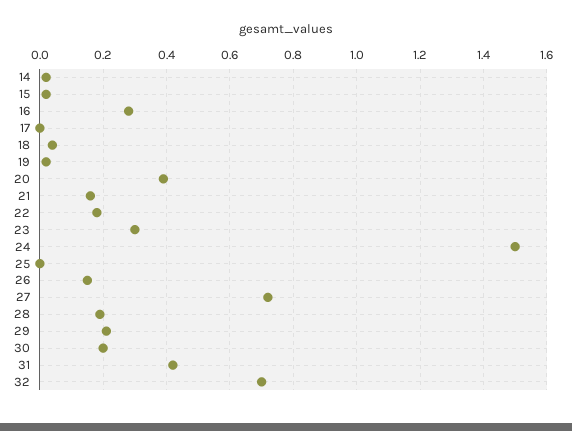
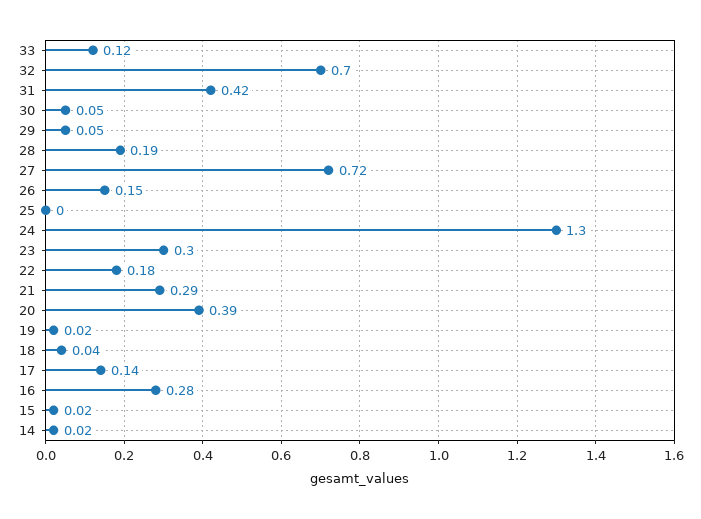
  {
    "14": 0.02,
    "15": 0.02,
    "16": 0.28,
-   "17": 0,
+   "17": 0.14,
    "18": 0.04,
    "19": 0.02,
    "20": 0.39,
-   "21": 0.15,
+   "21": 0.29,
    "22": 0.18,
    "23": 0.3,
-   "24": 1.5,
+   "24": 1.3,
    "25": 0,
    "26": 0.15,
    "27": 0.72,
    "28": 0.19,
-   "29": 0.2,
+   "29": 0.05,
-   "30": 0.2,
+   "30": 0.05,
    "31": 0.42,
-   "32": 0.7
+   "32": 0.7,
+   "33": 0.12
  }

